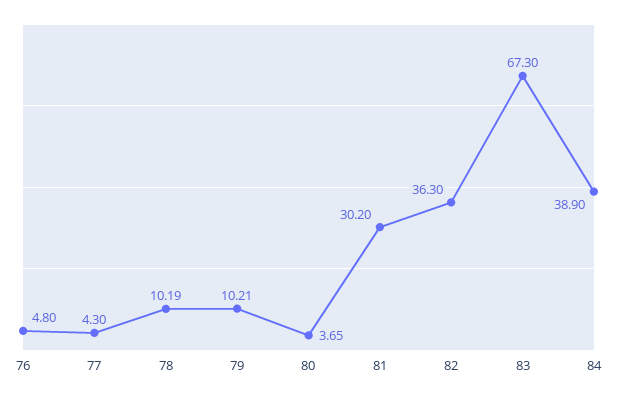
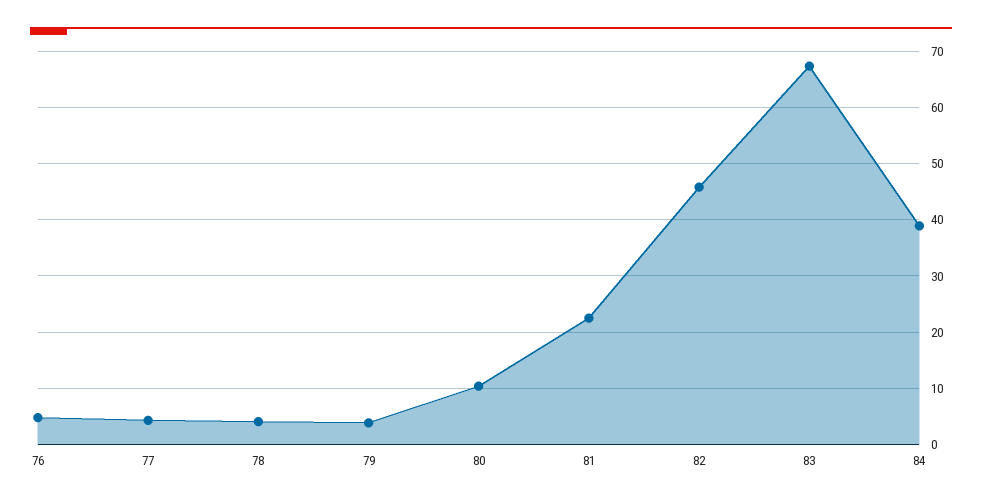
  {
    "76": 4.8,
    "77": 4.3,
-   "78": 10.19,
+   "78": 4,
-   "79": 10.21,
+   "79": 4,
-   "80": 3.65,
+   "80": 10,
-   "81": 30.2,
+   "81": 22,
-   "82": 36.3,
+   "82": 46,
    "83": 67.3,
    "84": 38.9
  }

